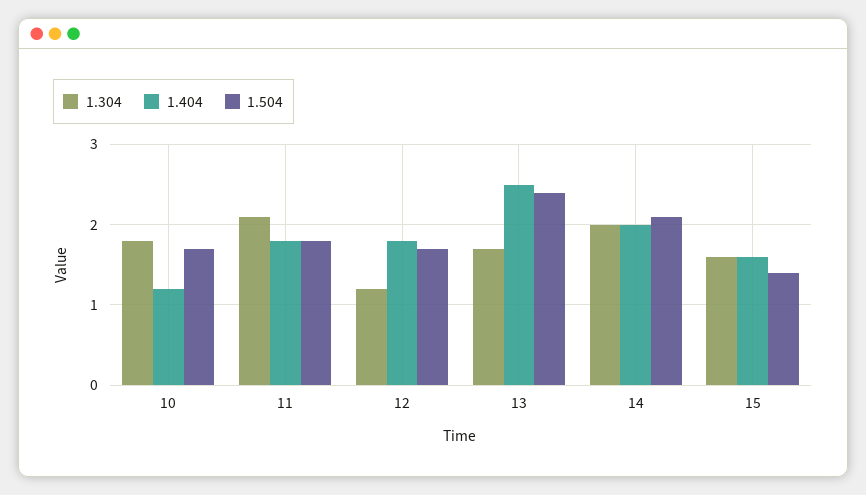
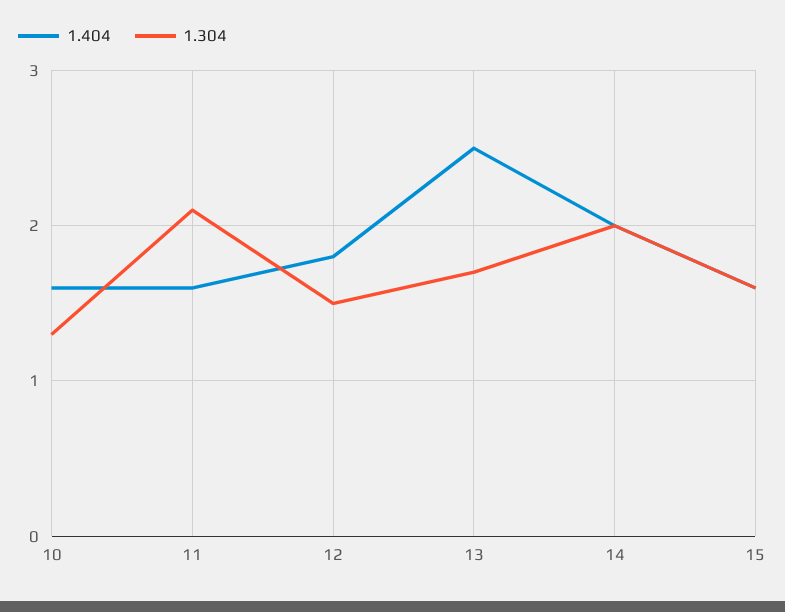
  {
    "1.304": {
-     "10": 1.8,
+     "10": 1.3,
      "11": 2.1,
-     "12": 1.2,
+     "12": 1.5,
      "13": 1.7,
      "14": 2,
      "15": 1.6
    },
    "1.404": {
-     "10": 1.2,
+     "10": 1.6,
-     "11": 1.8,
+     "11": 1.6,
      "12": 1.8,
      "13": 2.5,
      "14": 2,
      "15": 1.6
-   },
+   }
-   "1.504": {
-     "10": 1.7,
-     "11": 1.8,
-     "12": 1.7,
-     "13": 2.4,
-     "14": 2.1,
-     "15": 1.4
-   }
  }

